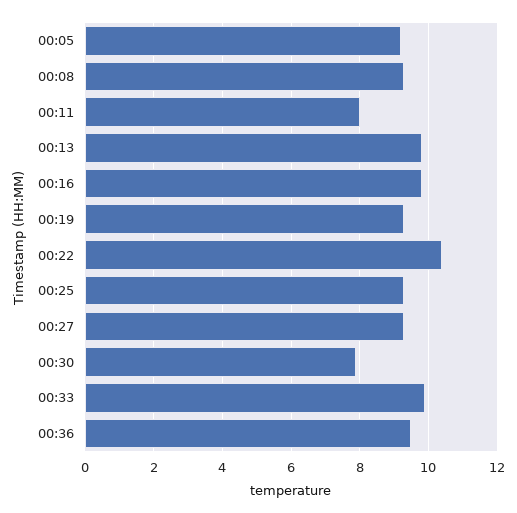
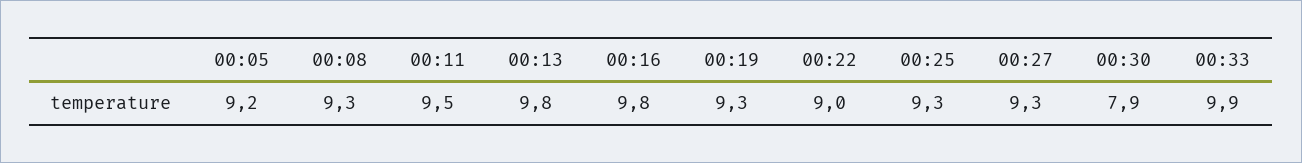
  {
    "00:05": 9.2,
    "00:08": 9.3,
-   "00:11": 8,
+   "00:11": 9.5,
    "00:13": 9.8,
    "00:16": 9.8,
    "00:19": 9.3,
-   "00:22": 10.5,
+   "00:22": 9,
    "00:25": 9.3,
    "00:27": 9.3,
    "00:30": 7.9,
-   "00:33": 9.9,
+   "00:33": 9.9
-   "00:36": 9.5
  }

